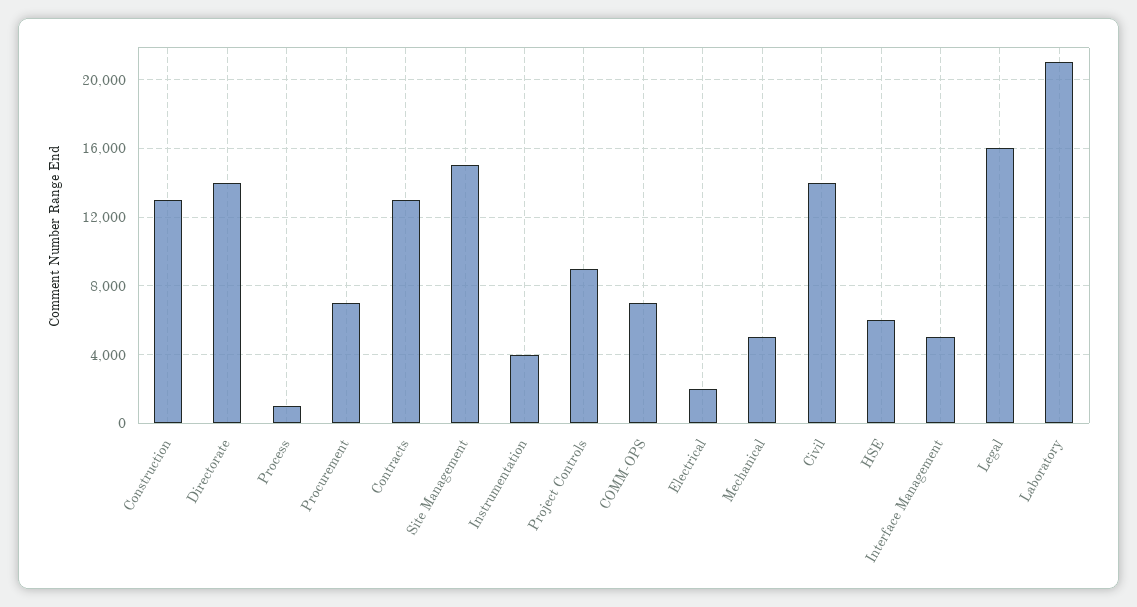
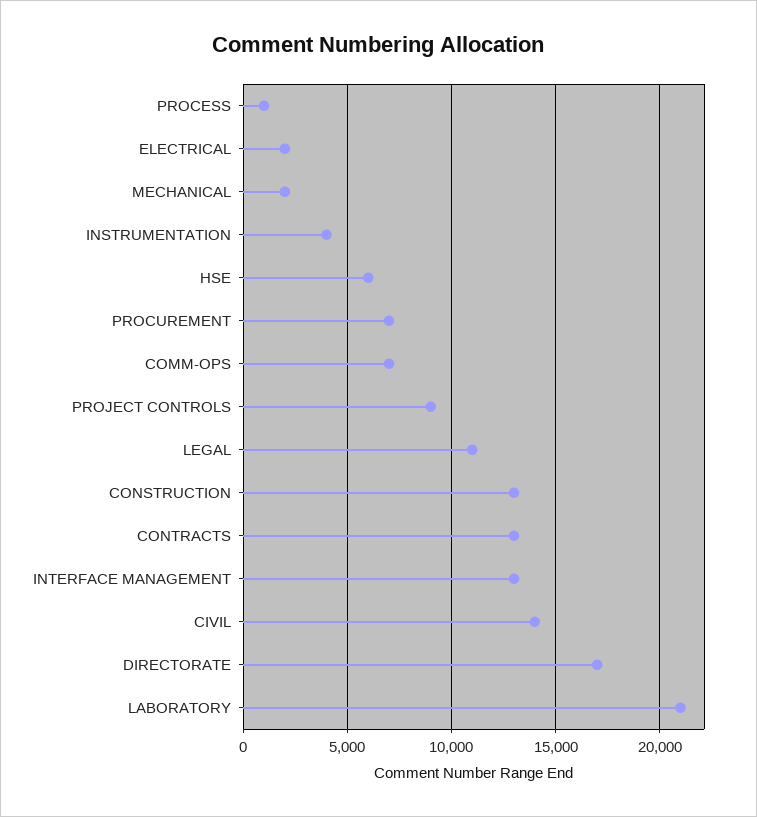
  {
    "Construction": 13000,
-   "Directorate": 14000,
+   "Directorate": 17000,
    "Process": 1000,
    "Procurement": 7000,
    "Contracts": 13000,
-   "Site Management": 15000,
    "Instrumentation": 4000,
    "Project Controls": 9000,
    "COMM-OPS": 7000,
    "Electrical": 2000,
-   "Mechanical": 5000,
+   "Mechanical": 2000,
    "Civil": 14000,
    "HSE": 6000,
-   "Interface Management": 5000,
+   "Interface Management": 13000,
-   "Legal": 16000,
+   "Legal": 11000,
    "Laboratory": 21000
  }

